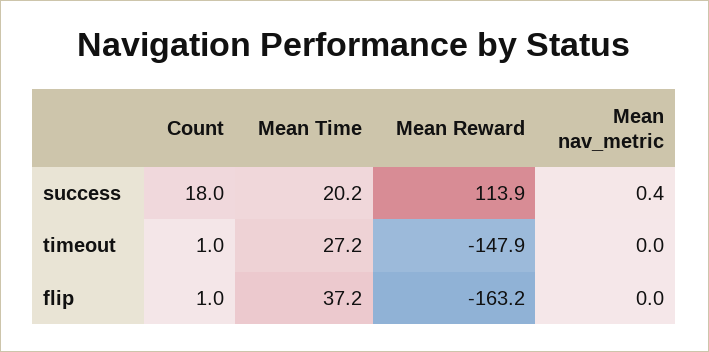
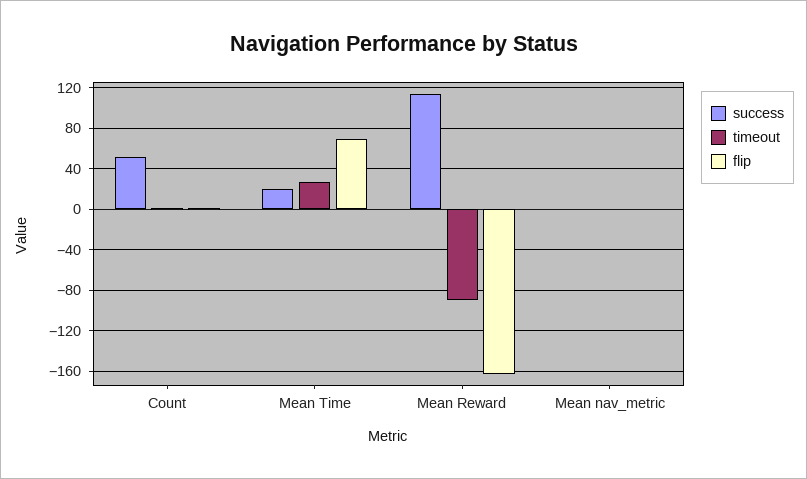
  {
    "success": {
-     "Count": 18,
+     "Count": 50,
      "Mean Time": 20.2,
      "Mean Reward": 113.9,
      "Mean nav_metric": 0.4
    },
    "timeout": {
      "Count": 1,
      "Mean Time": 27.2,
-     "Mean Reward": -147.9,
+     "Mean Reward": -90,
      "Mean nav_metric": 0
    },
    "flip": {
      "Count": 1,
-     "Mean Time": 37.2,
+     "Mean Time": 70,
      "Mean Reward": -163.2,
      "Mean nav_metric": 0
    }
  }

